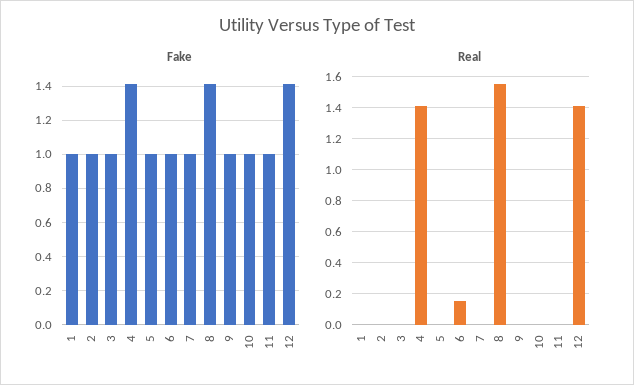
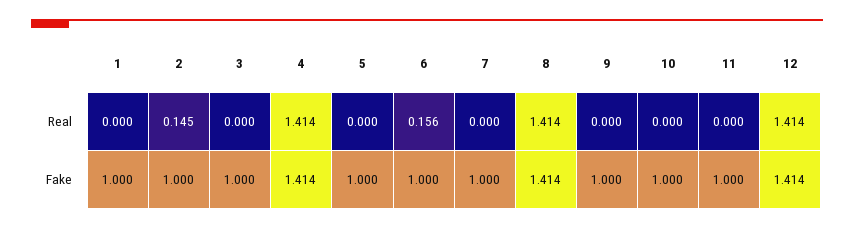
  {
    "Fake": {
      "1": 1,
      "2": 1,
      "3": 1,
      "4": 1.414,
      "5": 1,
      "6": 1,
      "7": 1,
      "8": 1.414,
      "9": 1,
      "10": 1,
      "11": 1,
      "12": 1.414
    },
    "Real": {
      "1": 0,
-     "2": 0,
+     "2": 0.145,
      "3": 0,
      "4": 1.414,
      "5": 0,
      "6": 0.156,
      "7": 0,
-     "8": 1.55,
+     "8": 1.414,
      "9": 0,
      "10": 0,
      "11": 0,
      "12": 1.414
    }
  }

